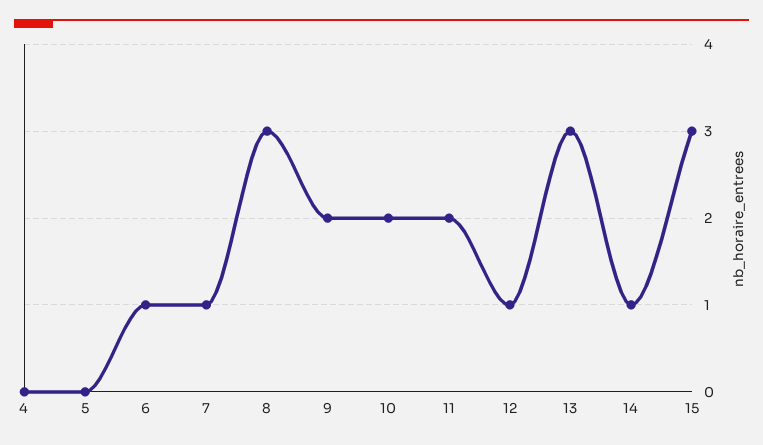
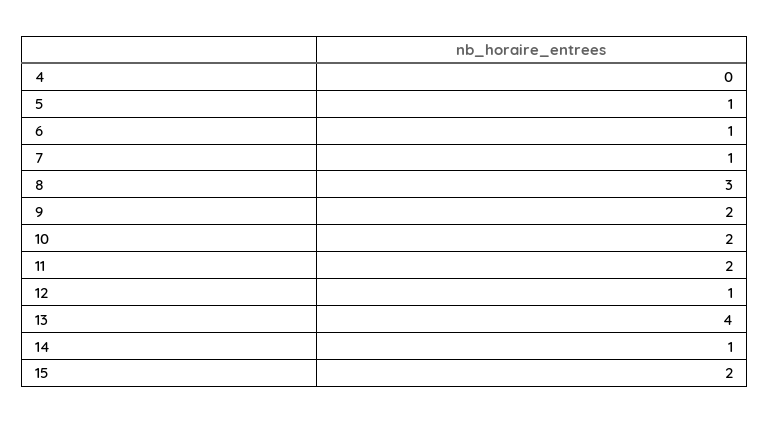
  {
    "4": 0,
-   "5": 0,
+   "5": 1,
    "6": 1,
    "7": 1,
    "8": 3,
    "9": 2,
    "10": 2,
    "11": 2,
    "12": 1,
-   "13": 3,
+   "13": 4,
    "14": 1,
-   "15": 3
+   "15": 2
  }

